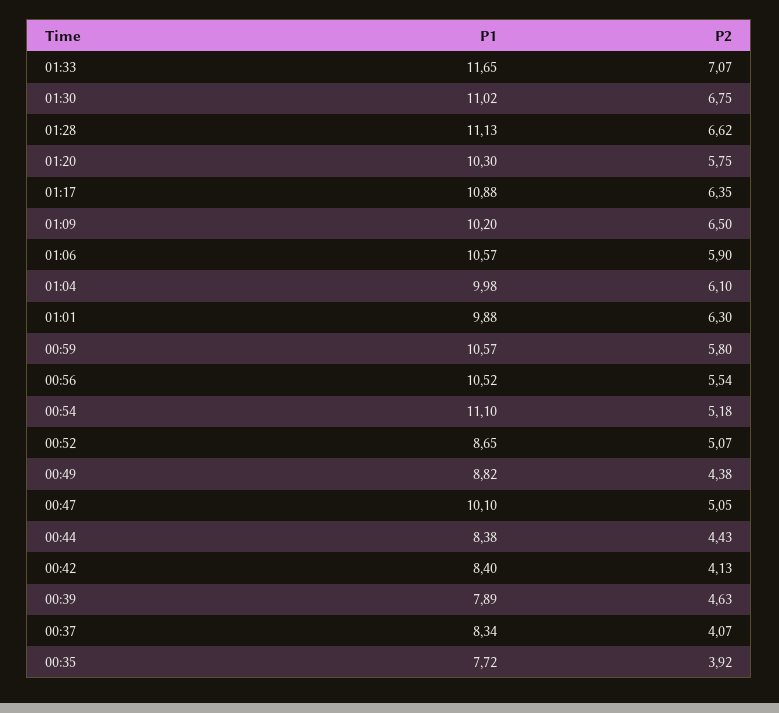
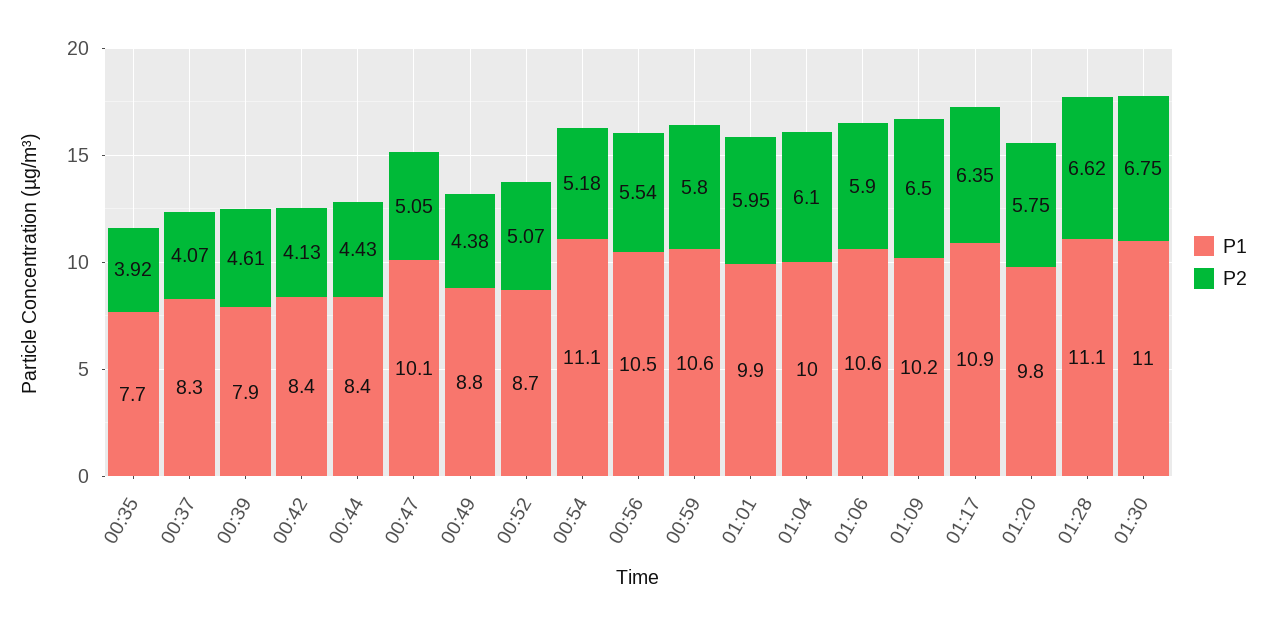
  {
    "P1": {
-     "01:33": 11.65,
      "01:30": 11.02,
      "01:28": 11.13,
-     "01:20": 10.3,
+     "01:20": 9.8,
      "01:17": 10.88,
      "01:09": 10.2,
      "01:06": 10.57,
      "01:04": 9.98,
      "01:01": 9.88,
      "00:59": 10.57,
      "00:56": 10.52,
      "00:54": 11.1,
      "00:52": 8.65,
      "00:49": 8.82,
      "00:47": 10.1,
      "00:44": 8.38,
      "00:42": 8.4,
      "00:39": 7.89,
      "00:37": 8.34,
      "00:35": 7.72
    },
    "P2": {
-     "01:33": 7.07,
      "01:30": 6.75,
      "01:28": 6.62,
      "01:20": 5.75,
      "01:17": 6.35,
      "01:09": 6.5,
      "01:06": 5.9,
      "01:04": 6.1,
-     "01:01": 6.3,
+     "01:01": 5.95,
      "00:59": 5.8,
      "00:56": 5.54,
      "00:54": 5.18,
      "00:52": 5.07,
      "00:49": 4.38,
      "00:47": 5.05,
      "00:44": 4.43,
      "00:42": 4.13,
-     "00:39": 4.63,
+     "00:39": 4.61,
      "00:37": 4.07,
      "00:35": 3.92
    }
  }

